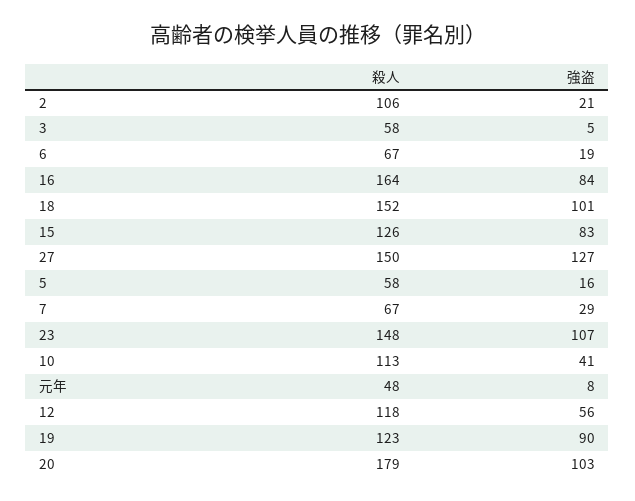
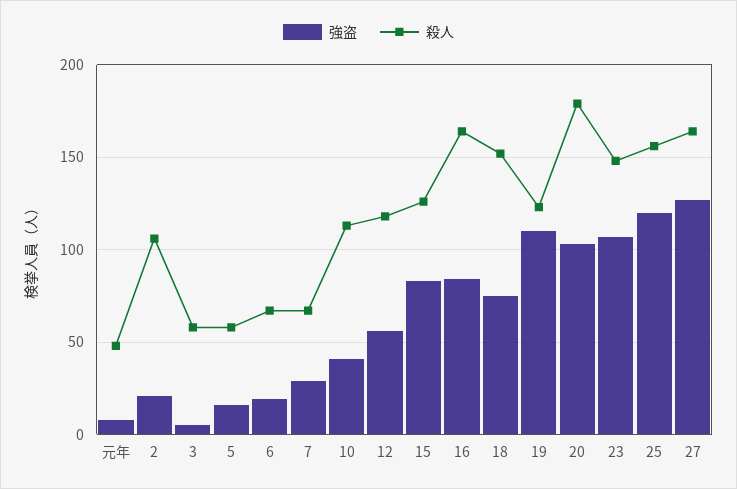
  {
    "殺人": {
      "2": 106,
      "3": 58,
      "6": 67,
      "16": 164,
      "18": 152,
      "15": 126,
-     "27": 150,
+     "27": 165,
      "5": 58,
      "7": 67,
      "23": 148,
      "10": 113,
      "元年": 48,
      "12": 118,
      "19": 123,
-     "20": 179
+     "20": 179,
+     "25": 155
    },
    "強盗": {
      "2": 21,
      "3": 5,
      "6": 19,
      "16": 84,
-     "18": 101,
+     "18": 75,
      "15": 83,
      "27": 127,
      "5": 16,
      "7": 29,
      "23": 107,
      "10": 41,
      "元年": 8,
      "12": 56,
-     "19": 90,
+     "19": 110,
-     "20": 103
+     "20": 103,
+     "25": 120
    }
  }

